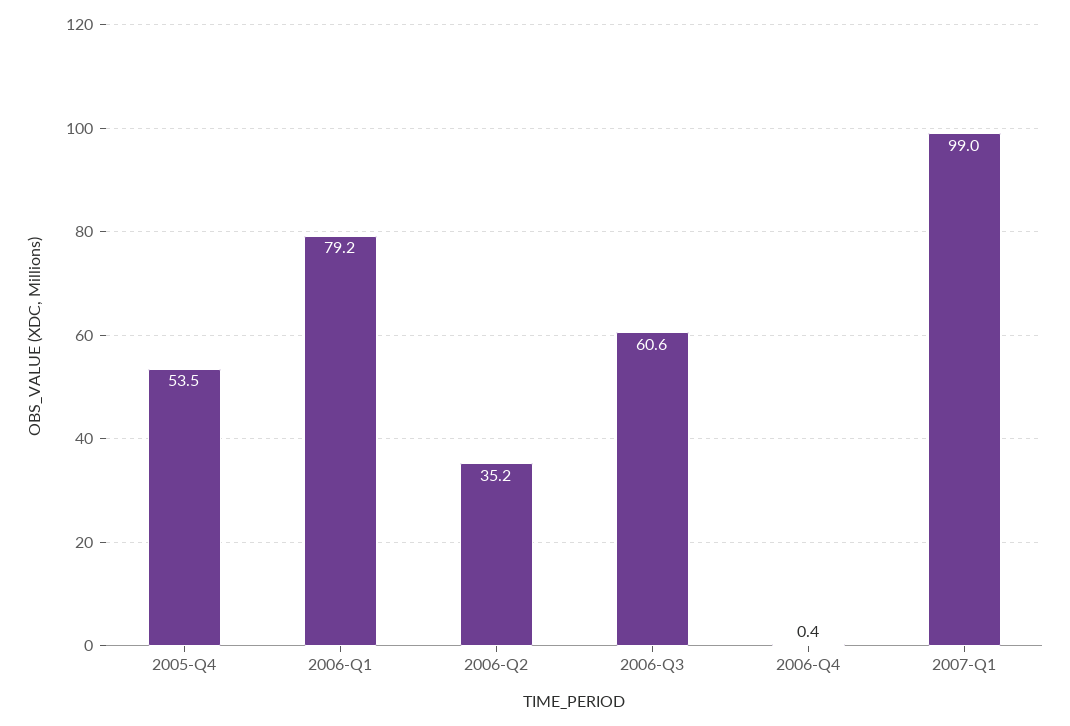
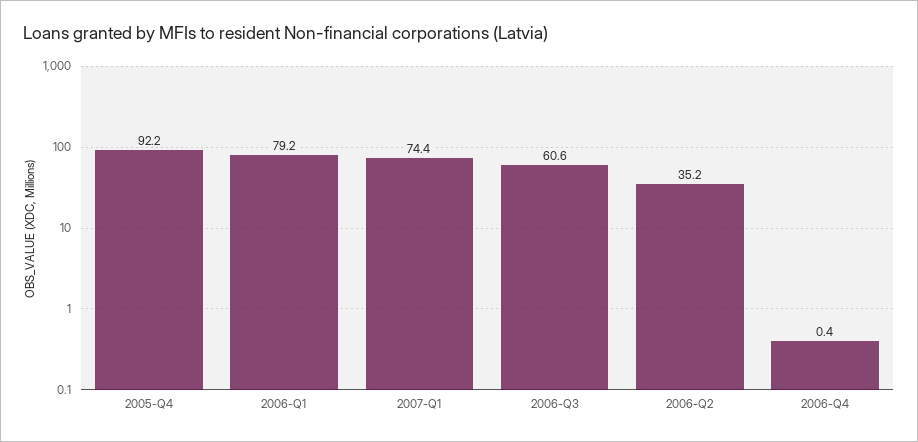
  {
-   "2005-Q4": 53.5,
+   "2005-Q4": 92.2,
    "2006-Q1": 79.2,
    "2006-Q2": 35.2,
    "2006-Q3": 60.6,
    "2006-Q4": 0.4,
-   "2007-Q1": 99
+   "2007-Q1": 74.4
  }

